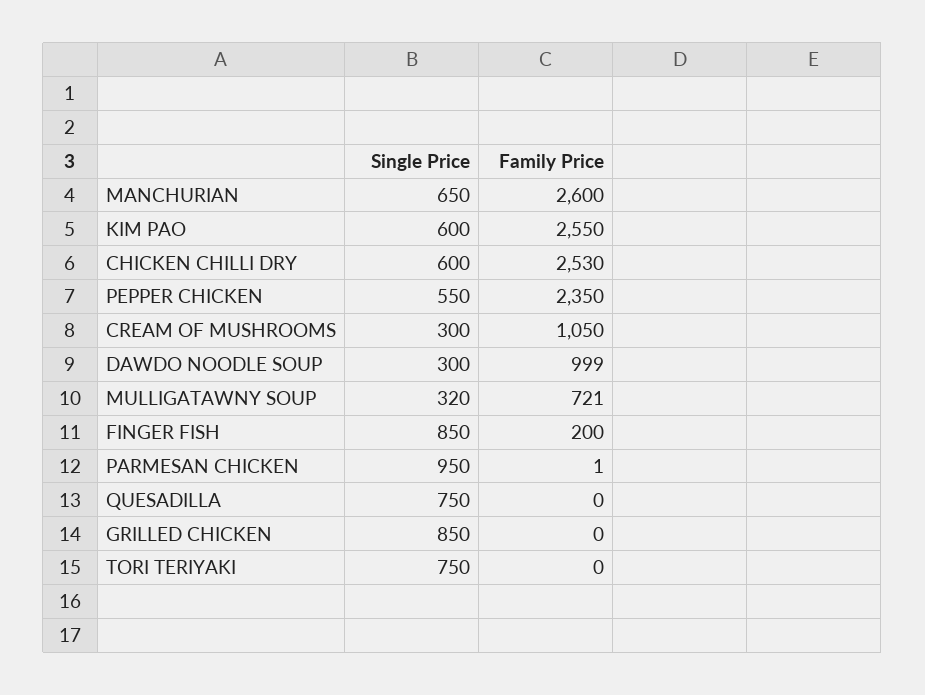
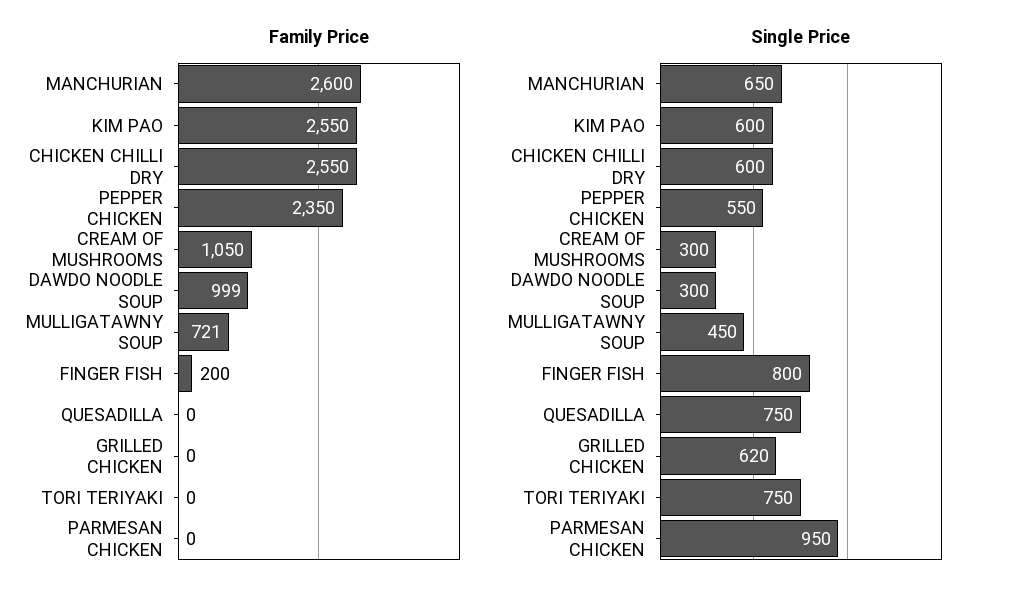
  {
    "Single Price": {
      "MANCHURIAN": 650,
      "KIM PAO": 600,
      "CHICKEN CHILLI DRY": 600,
      "PEPPER CHICKEN": 550,
      "CREAM OF MUSHROOMS": 300,
      "DAWDO NOODLE SOUP": 300,
-     "MULLIGATAWNY SOUP": 320,
+     "MULLIGATAWNY SOUP": 450,
-     "FINGER FISH": 850,
+     "FINGER FISH": 800,
      "PARMESAN CHICKEN": 950,
      "QUESADILLA": 750,
-     "GRILLED CHICKEN": 850,
+     "GRILLED CHICKEN": 620,
      "TORI TERIYAKI": 750
    },
    "Family Price": {
      "MANCHURIAN": 2600,
      "KIM PAO": 2550,
-     "CHICKEN CHILLI DRY": 2530,
+     "CHICKEN CHILLI DRY": 2550,
      "PEPPER CHICKEN": 2350,
      "CREAM OF MUSHROOMS": 1050,
      "DAWDO NOODLE SOUP": 999,
      "MULLIGATAWNY SOUP": 721,
      "FINGER FISH": 200,
-     "PARMESAN CHICKEN": 1,
+     "PARMESAN CHICKEN": 0,
      "QUESADILLA": 0,
      "GRILLED CHICKEN": 0,
      "TORI TERIYAKI": 0
    }
  }

